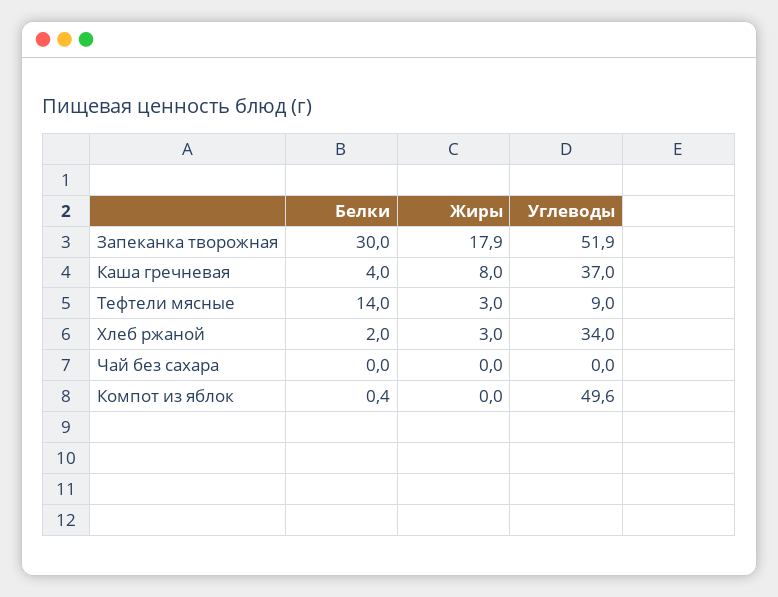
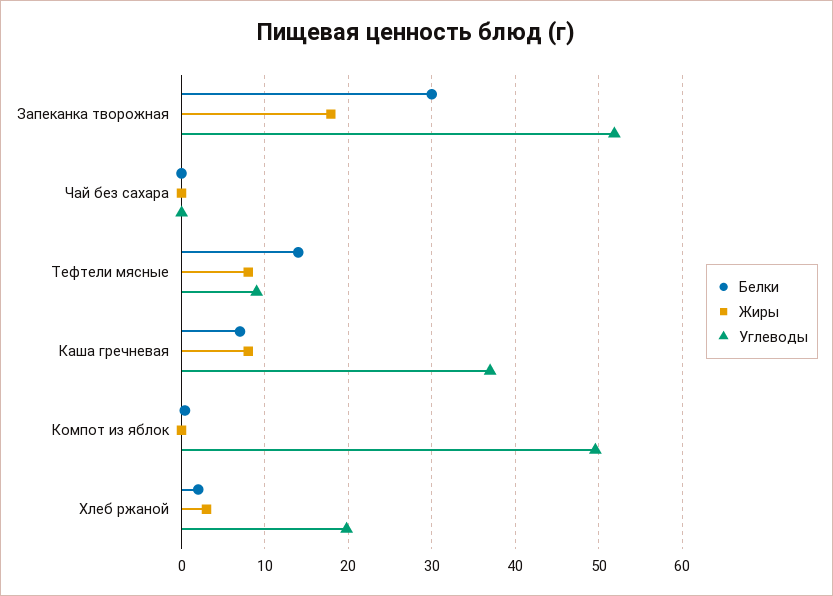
  {
    "Белки": {
      "Запеканка творожная": 30,
-     "Каша гречневая": 4,
+     "Каша гречневая": 7,
      "Тефтели мясные": 14,
      "Хлеб ржаной": 2,
      "Чай без сахара": 0,
      "Компот из яблок": 0.4
    },
    "Жиры": {
      "Запеканка творожная": 17.9,
      "Каша гречневая": 8,
-     "Тефтели мясные": 3,
+     "Тефтели мясные": 8,
      "Хлеб ржаной": 3,
      "Чай без сахара": 0,
      "Компот из яблок": 0
    },
    "Углеводы": {
      "Запеканка творожная": 51.9,
      "Каша гречневая": 37,
      "Тефтели мясные": 9,
-     "Хлеб ржаной": 34,
+     "Хлеб ржаной": 20,
      "Чай без сахара": 0,
      "Компот из яблок": 49.6
    }
  }

